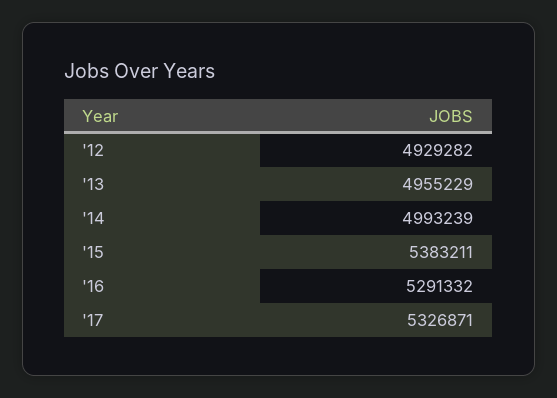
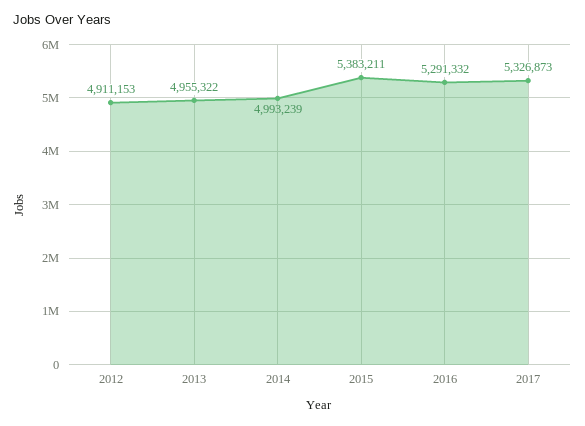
  {
-   "'12": 4929282,
+   "'12": 4911153,
-   "'13": 4955229,
+   "'13": 4955322,
    "'14": 4993239,
    "'15": 5383211,
    "'16": 5291332,
-   "'17": 5326871
+   "'17": 5326873
  }

